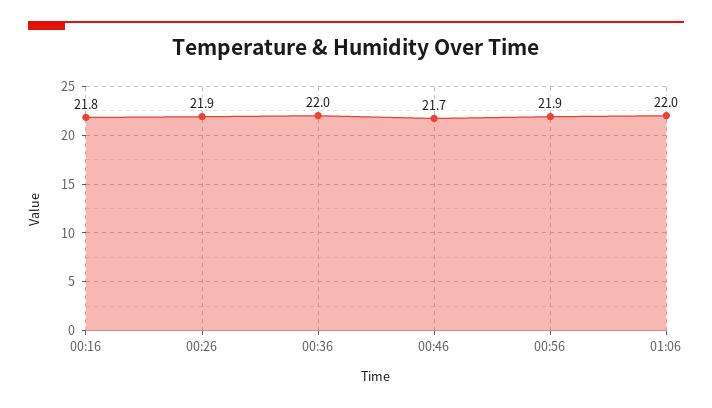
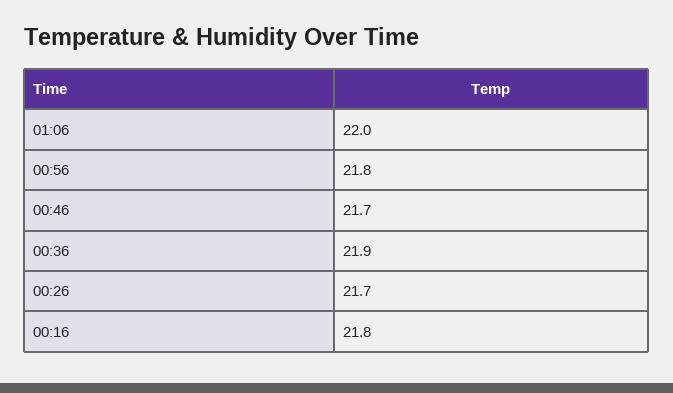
  {
    "00:16": 21.8,
-   "00:26": 21.9,
+   "00:26": 21.7,
-   "00:36": 22,
+   "00:36": 21.9,
    "00:46": 21.7,
-   "00:56": 21.9,
+   "00:56": 21.8,
    "01:06": 22
  }

